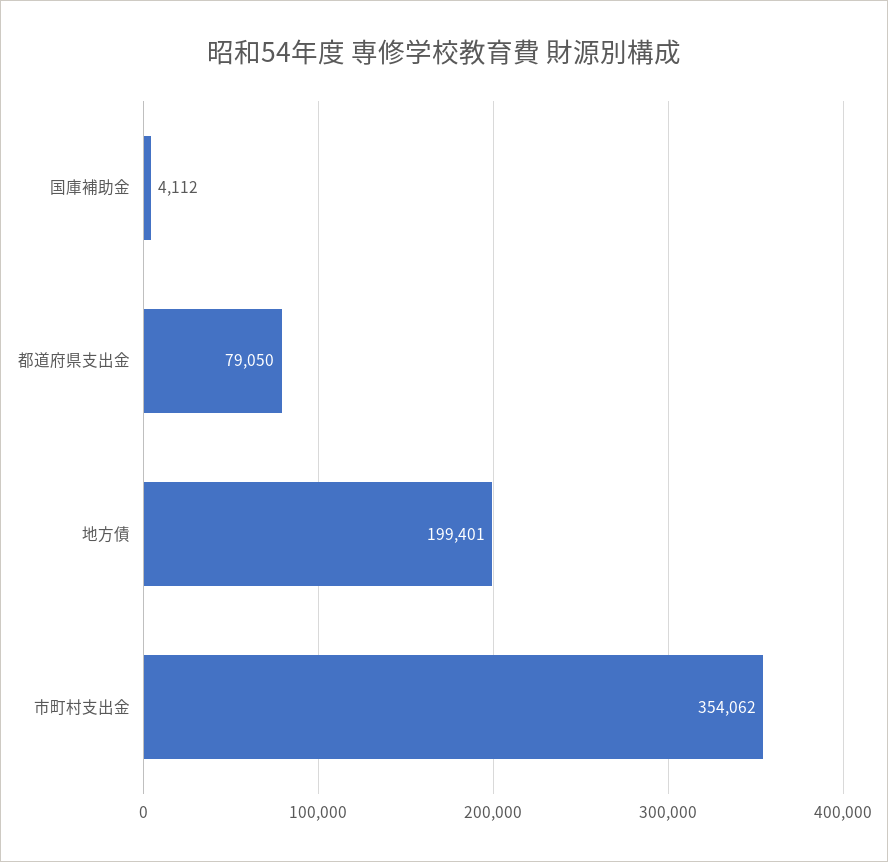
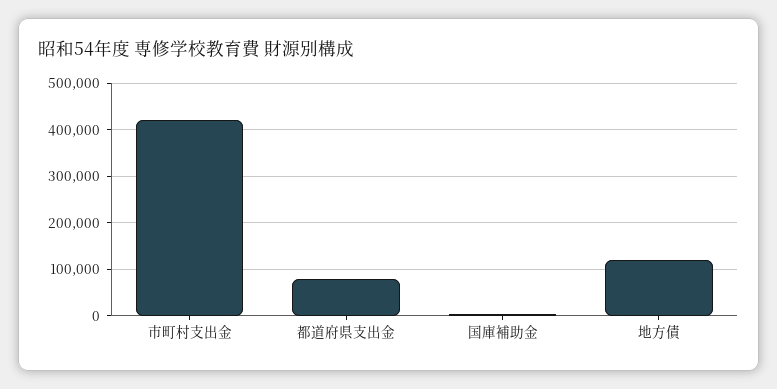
  {
    "国庫補助金": 4112,
    "都道府県支出金": 79050,
-   "地方債": 199401,
+   "地方債": 120000,
-   "市町村支出金": 354062
+   "市町村支出金": 420000
  }

